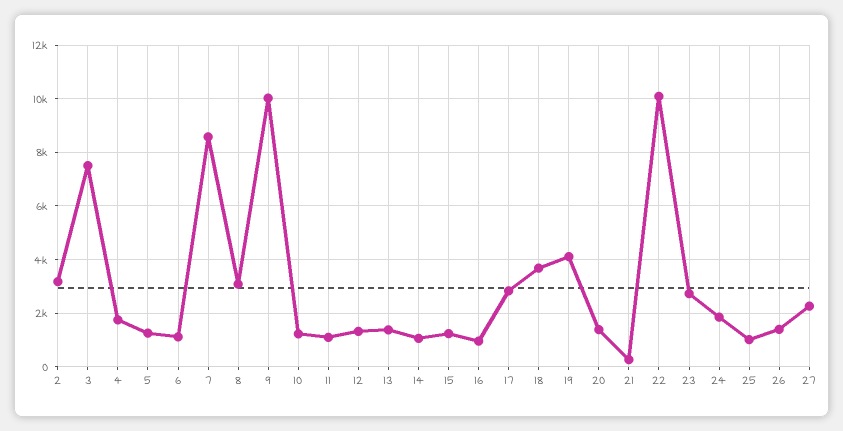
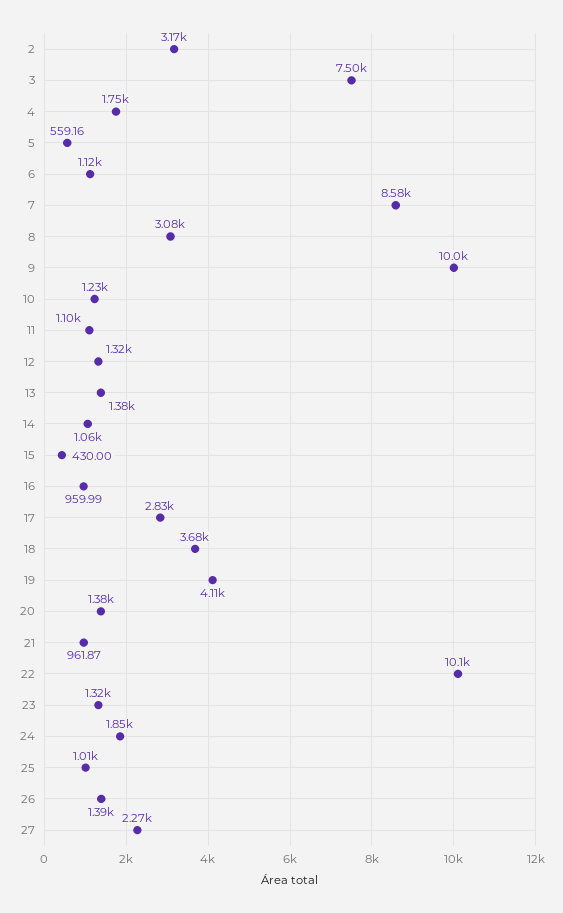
  {
    "2": 3170,
    "3": 7500,
    "4": 1750,
-   "5": 1250,
+   "5": 559.16,
    "6": 1120,
    "7": 8580,
    "8": 3080,
    "9": 10000,
    "10": 1230,
    "11": 1100,
    "12": 1320,
    "13": 1380,
    "14": 1060,
-   "15": 1250,
+   "15": 430,
    "16": 959.99,
    "17": 2830,
    "18": 3680,
    "19": 4110,
    "20": 1380,
-   "21": 250,
+   "21": 961.87,
    "22": 10100,
-   "23": 2750,
+   "23": 1320,
    "24": 1850,
    "25": 1010,
    "26": 1390,
    "27": 2270
  }

